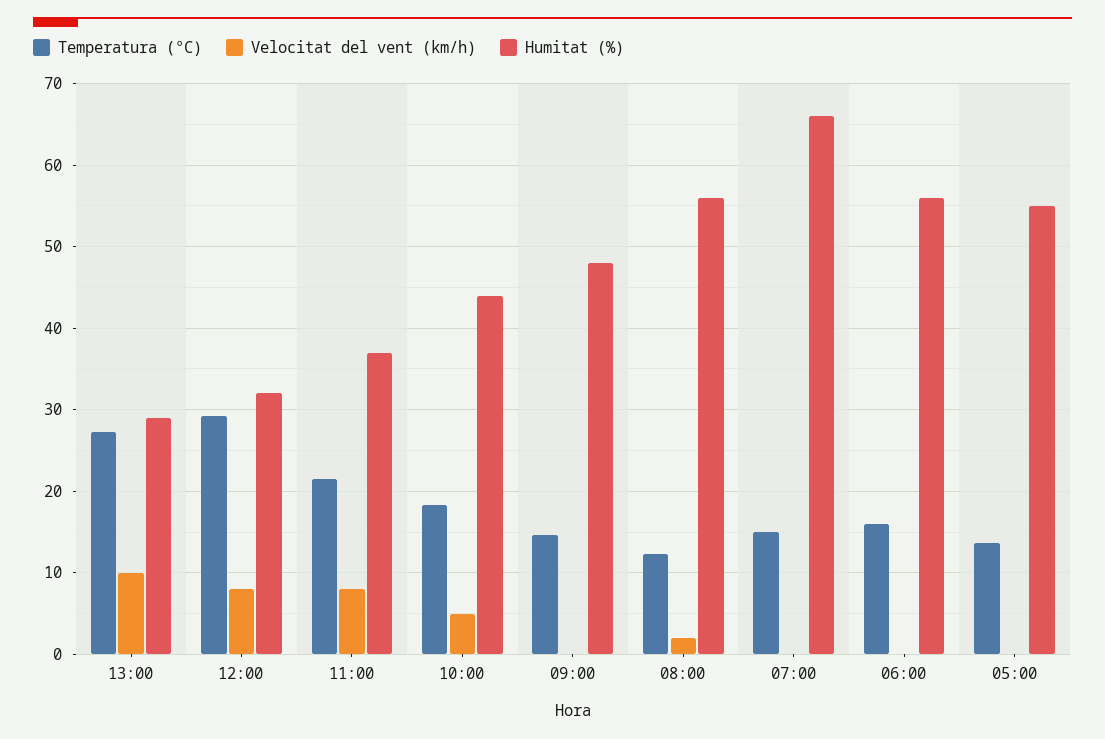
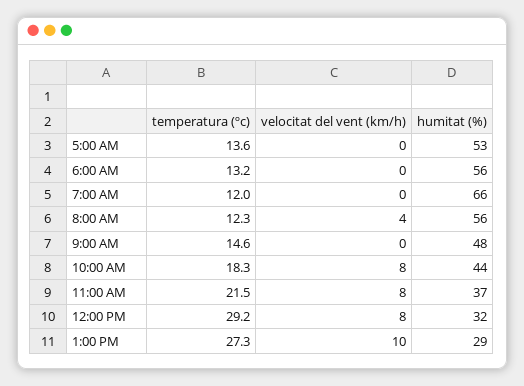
  {
    "Temperatura (ºC)": {
      "13:00": 27.3,
      "12:00": 29.2,
      "11:00": 21.5,
      "10:00": 18.3,
      "09:00": 14.6,
      "08:00": 12.3,
-     "07:00": 15,
+     "07:00": 12,
-     "06:00": 16,
+     "06:00": 13.2,
      "05:00": 13.6
    },
    "Velocitat del vent (km/h)": {
      "13:00": 10,
      "12:00": 8,
      "11:00": 8,
-     "10:00": 5,
+     "10:00": 8,
      "09:00": 0,
-     "08:00": 2,
+     "08:00": 4,
      "07:00": 0,
      "06:00": 0,
      "05:00": 0
    },
    "Humitat (%)": {
      "13:00": 29,
      "12:00": 32,
      "11:00": 37,
      "10:00": 44,
      "09:00": 48,
      "08:00": 56,
      "07:00": 66,
      "06:00": 56,
-     "05:00": 55
+     "05:00": 53
    }
  }

